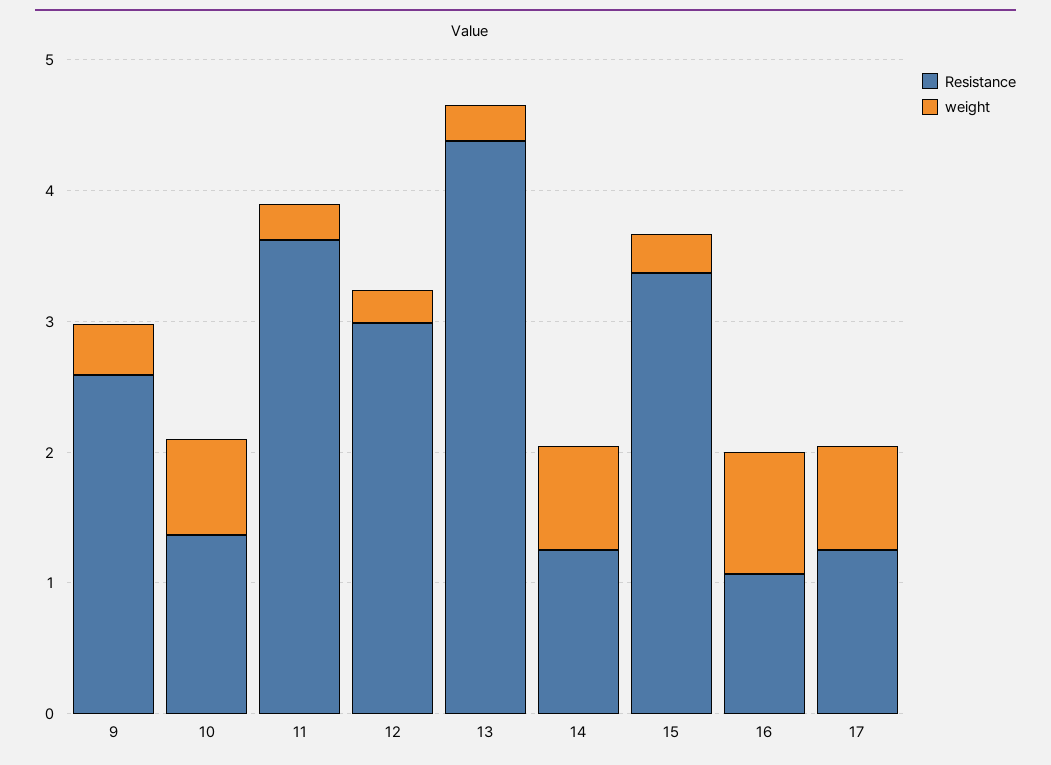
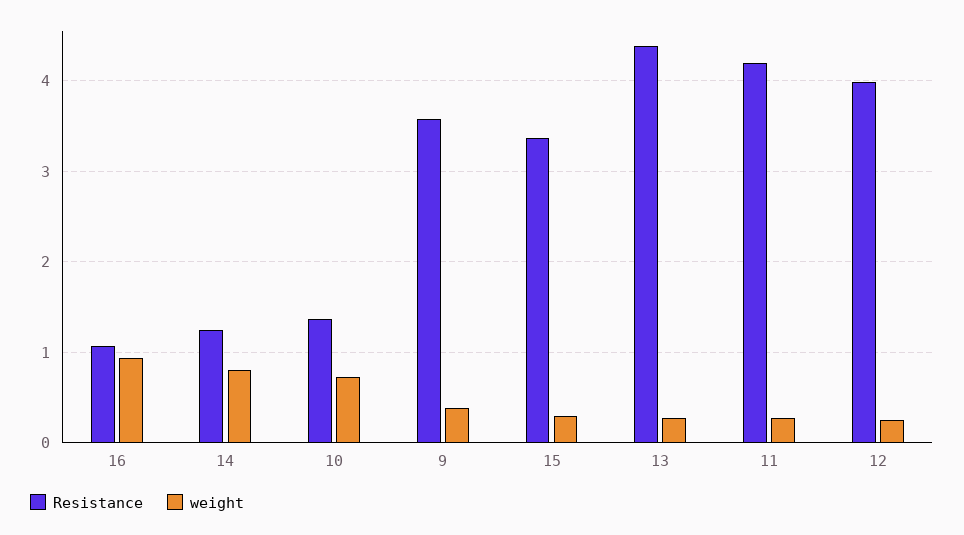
  {
    "Resistance": {
-     "9": 2.6,
+     "9": 3.6,
      "10": 1.4,
-     "11": 3.6,
+     "11": 4.2,
-     "12": 3,
+     "12": 4,
      "13": 4.4,
      "14": 1.3,
      "15": 3.4,
-     "16": 1.1,
+     "16": 1.1
-     "17": 1.2
    },
    "weight": {
      "9": 0.4,
      "10": 0.7,
      "11": 0.3,
      "12": 0.3,
      "13": 0.3,
      "14": 0.8,
      "15": 0.3,
-     "16": 0.9,
+     "16": 0.9
-     "17": 0.8
    }
  }

